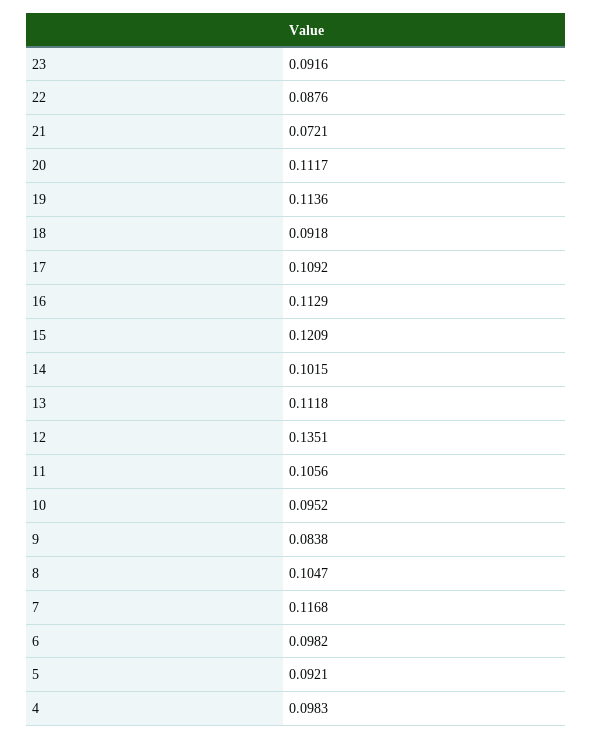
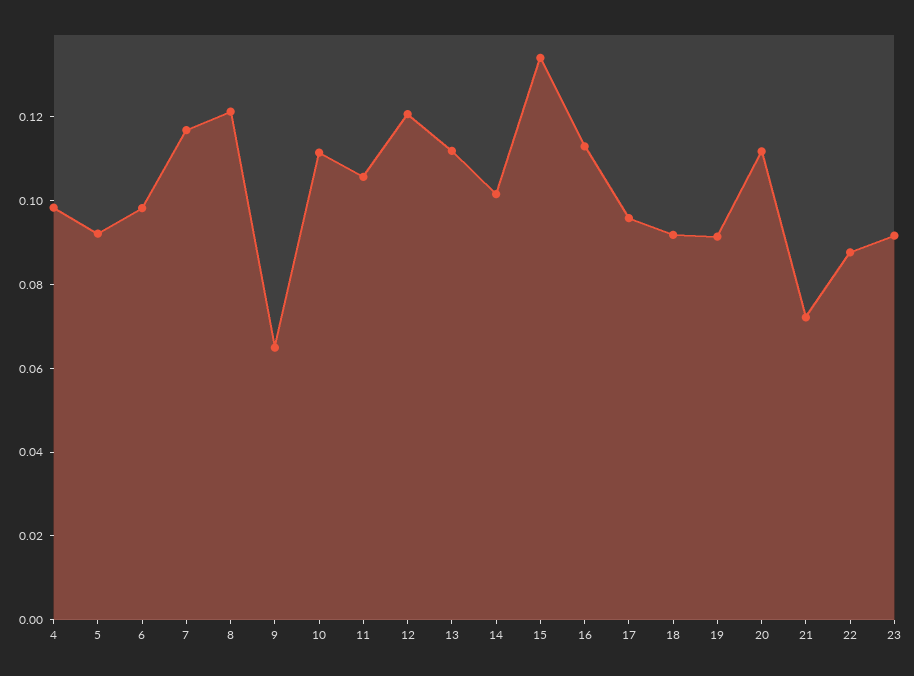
  {
    "23": 0.0916,
    "22": 0.0876,
    "21": 0.0721,
    "20": 0.1117,
-   "19": 0.1136,
+   "19": 0.09,
    "18": 0.0918,
-   "17": 0.1092,
+   "17": 0.095,
    "16": 0.1129,
-   "15": 0.1209,
+   "15": 0.135,
    "14": 0.1015,
    "13": 0.1118,
-   "12": 0.1351,
+   "12": 0.12,
    "11": 0.1056,
-   "10": 0.0952,
+   "10": 0.11,
-   "9": 0.0838,
+   "9": 0.065,
-   "8": 0.1047,
+   "8": 0.12,
    "7": 0.1168,
    "6": 0.0982,
    "5": 0.0921,
    "4": 0.0983
  }

